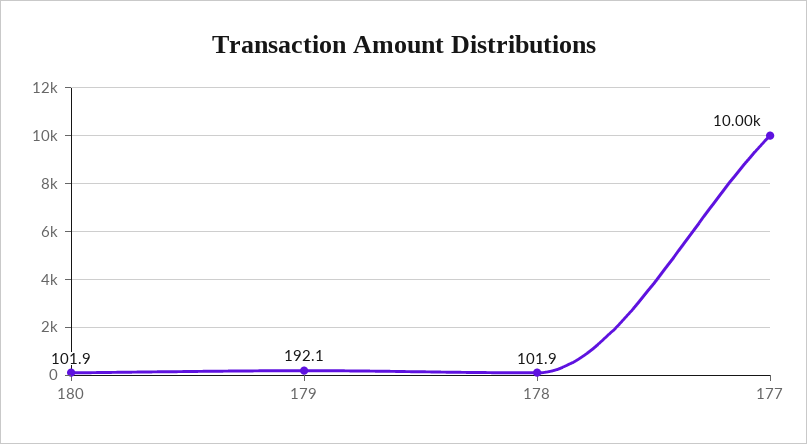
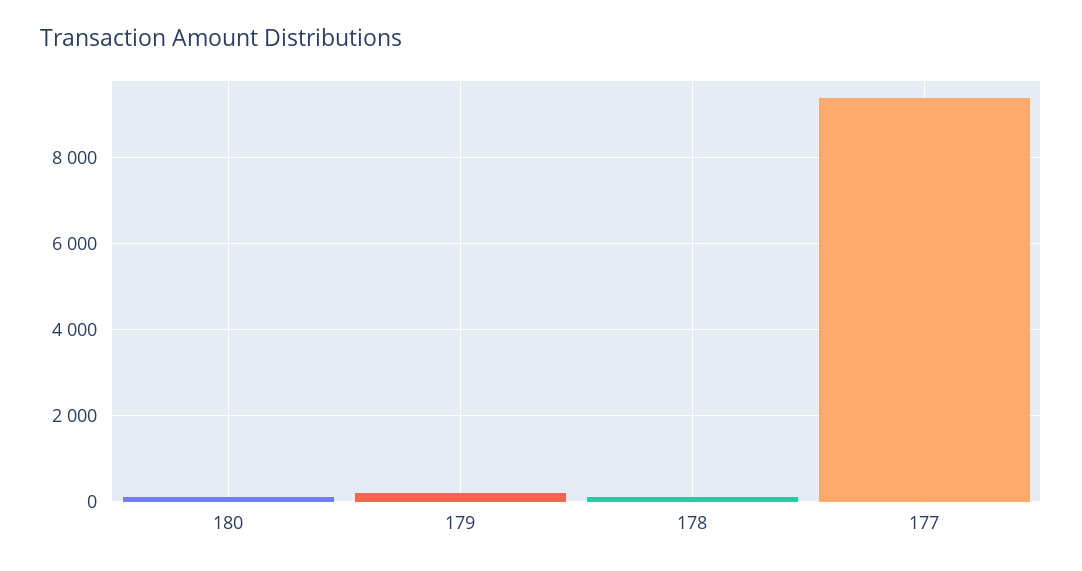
  {
    "180": 101.9,
    "179": 192.1,
    "178": 101.9,
-   "177": 10000
+   "177": 9400
  }

